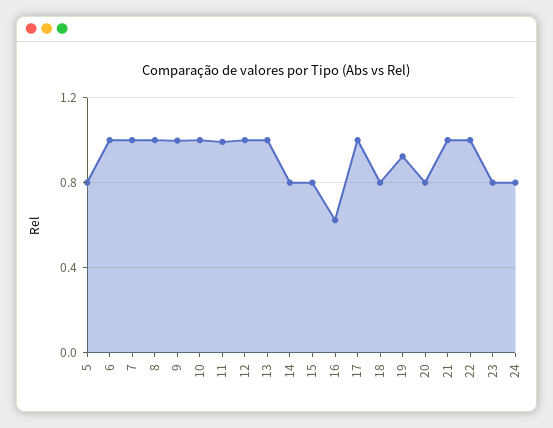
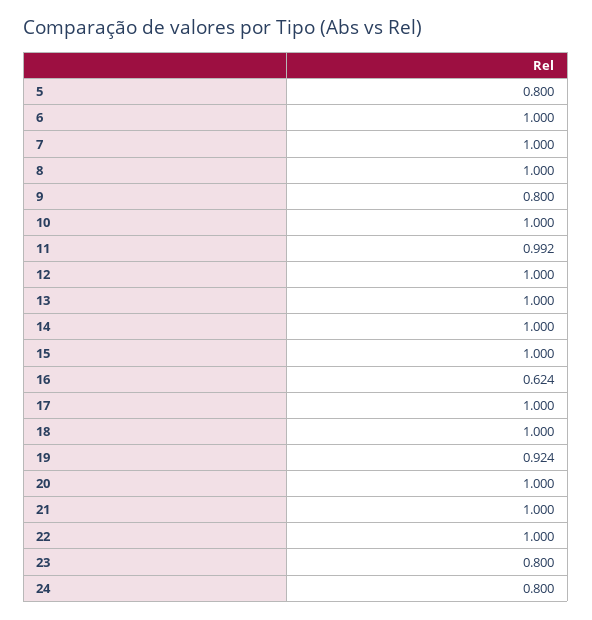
  {
    "5": 0.8,
    "6": 1,
    "7": 1,
    "8": 1,
-   "9": 1,
+   "9": 0.8,
    "10": 1,
    "11": 0.992,
    "12": 1,
    "13": 1,
-   "14": 0.8,
+   "14": 1,
-   "15": 0.8,
+   "15": 1,
    "16": 0.624,
    "17": 1,
-   "18": 0.8,
+   "18": 1,
    "19": 0.924,
-   "20": 0.8,
+   "20": 1,
    "21": 1,
    "22": 1,
    "23": 0.8,
    "24": 0.8
  }

